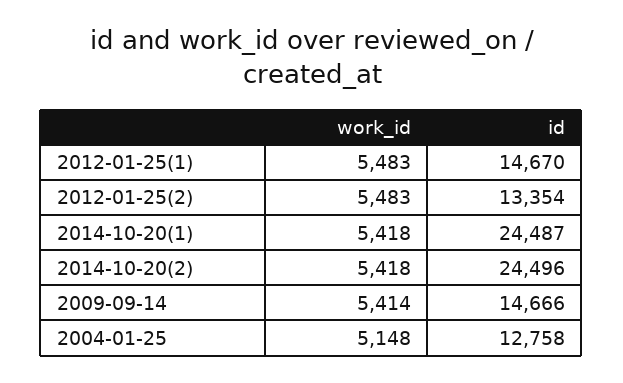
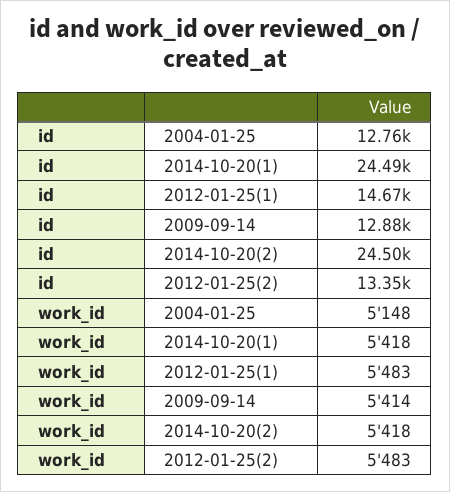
  {
    "work_id": {
      "2012-01-25(1)": 5483,
      "2012-01-25(2)": 5483,
      "2014-10-20(1)": 5418,
      "2014-10-20(2)": 5418,
      "2009-09-14": 5414,
      "2004-01-25": 5148
    },
    "id": {
      "2012-01-25(1)": 14670,
      "2012-01-25(2)": 13354,
      "2014-10-20(1)": 24487,
      "2014-10-20(2)": 24496,
-     "2009-09-14": 14666,
+     "2009-09-14": 12880,
      "2004-01-25": 12758
    }
  }

